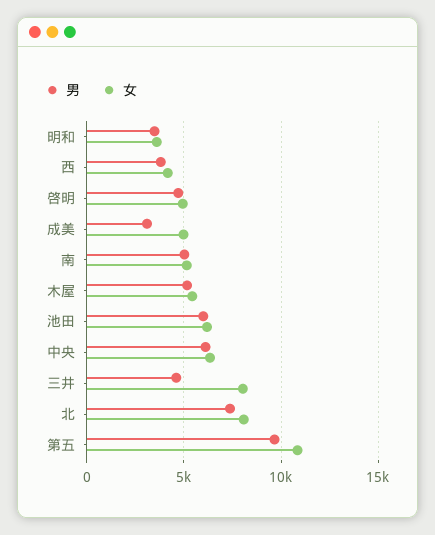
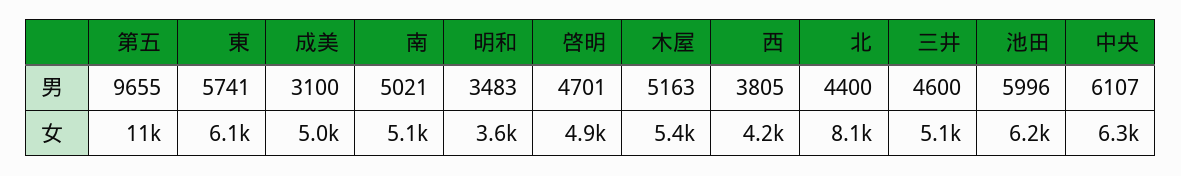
  {
    "男": {
      "明和": 3483,
      "西": 3805,
      "啓明": 4701,
      "成美": 3100,
      "南": 5021,
      "木屋": 5163,
      "池田": 5996,
      "中央": 6107,
      "三井": 4600,
-     "北": 7500,
+     "北": 4400,
-     "第五": 9655
+     "第五": 9655,
+     "東": 5741
    },
    "女": {
      "明和": 3600,
      "西": 4200,
      "啓明": 4900,
      "成美": 5000,
      "南": 5100,
      "木屋": 5400,
      "池田": 6200,
      "中央": 6300,
-     "三井": 8000,
+     "三井": 5100,
      "北": 8100,
-     "第五": 11000
+     "第五": 11000,
+     "東": 6100
    }
  }

